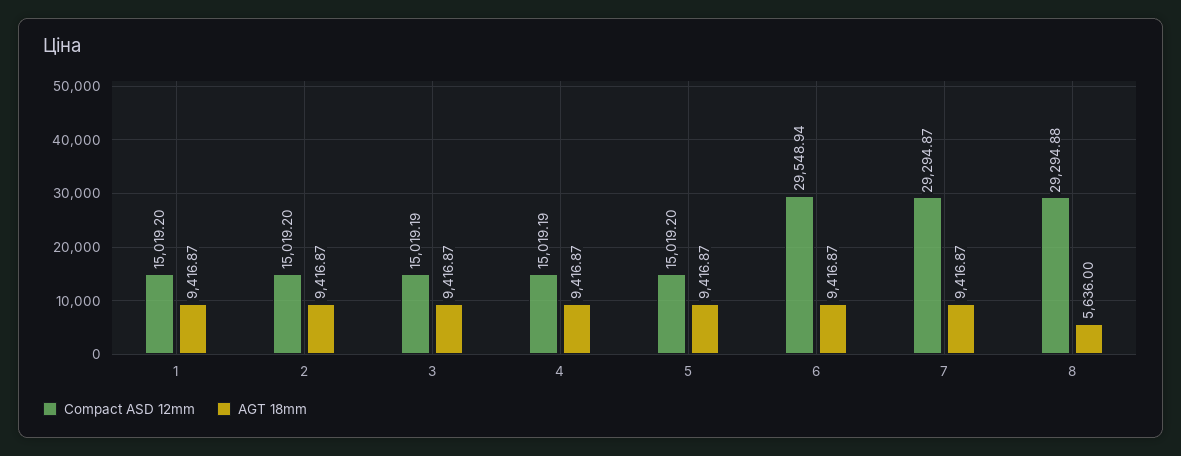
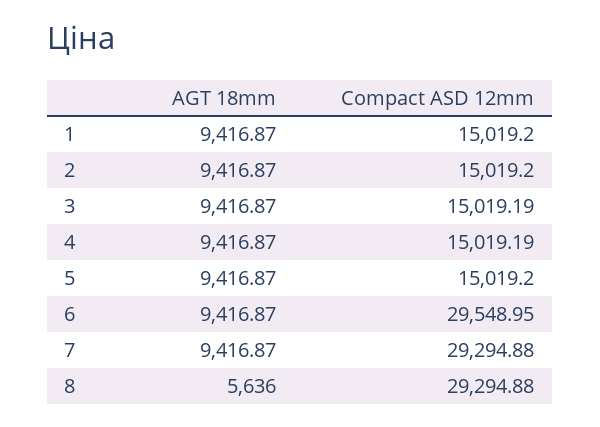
  {
    "Compact ASD 12mm": {
      "1": 15019.2,
      "2": 15019.2,
      "3": 15019.19,
      "4": 15019.19,
      "5": 15019.2,
-     "6": 29548.94,
+     "6": 29548.95,
-     "7": 29294.87,
+     "7": 29294.88,
      "8": 29294.88
    },
    "AGT 18mm": {
      "1": 9416.87,
      "2": 9416.87,
      "3": 9416.87,
      "4": 9416.87,
      "5": 9416.87,
      "6": 9416.87,
      "7": 9416.87,
      "8": 5636
    }
  }

